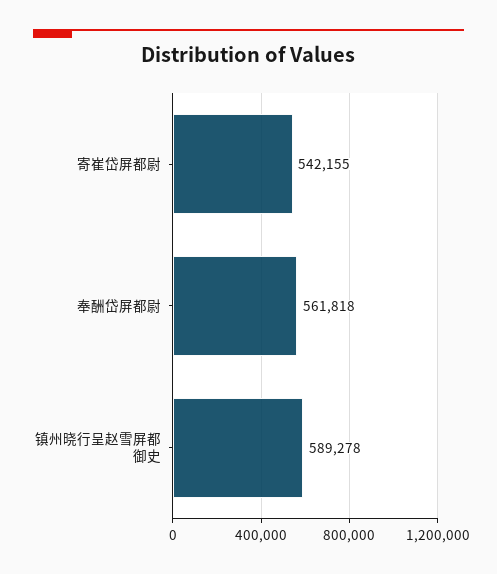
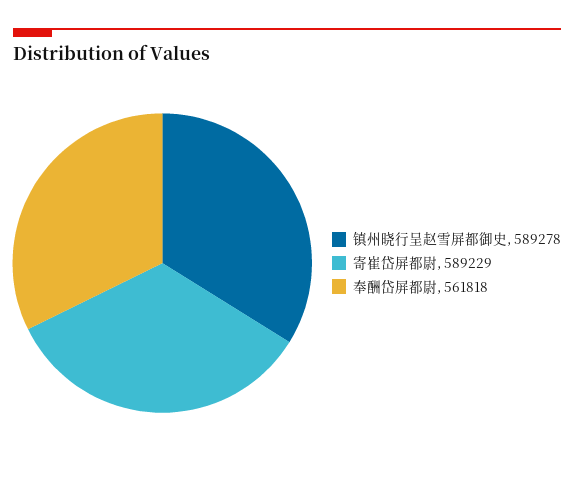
  {
-   "寄崔岱屏都尉": 542155,
+   "寄崔岱屏都尉": 589229,
    "奉酬岱屏都尉": 561818,
    "镇州晓行呈赵雪屏都御史": 589278
  }

